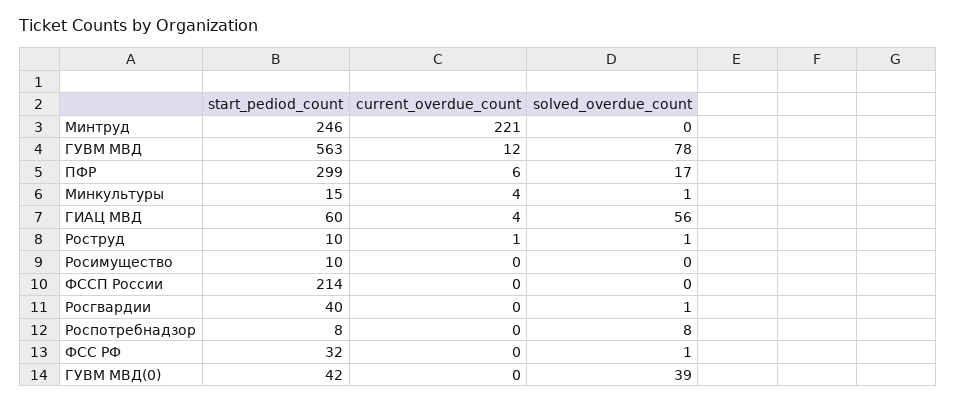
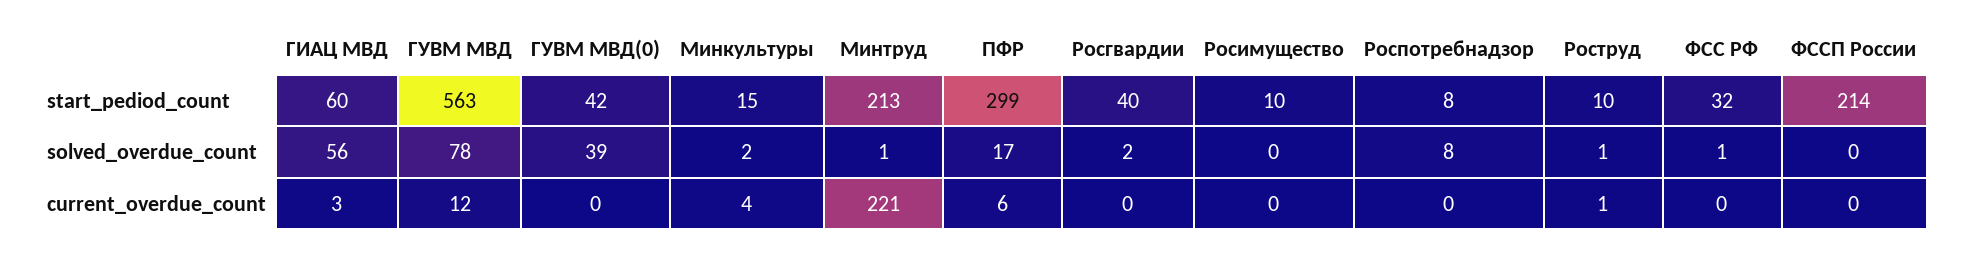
  {
    "start_pediod_count": {
-     "Минтруд": 246,
+     "Минтруд": 213,
      "ГУВМ МВД": 563,
      "ПФР": 299,
      "Минкультуры": 15,
      "ГИАЦ МВД": 60,
      "Роструд": 10,
      "Росимущество": 10,
      "ФССП России": 214,
      "Росгвардии": 40,
      "Роспотребнадзор": 8,
      "ФСС РФ": 32,
      "ГУВМ МВД(0)": 42
    },
    "current_overdue_count": {
      "Минтруд": 221,
      "ГУВМ МВД": 12,
      "ПФР": 6,
      "Минкультуры": 4,
-     "ГИАЦ МВД": 4,
+     "ГИАЦ МВД": 3,
      "Роструд": 1,
      "Росимущество": 0,
      "ФССП России": 0,
      "Росгвардии": 0,
      "Роспотребнадзор": 0,
      "ФСС РФ": 0,
      "ГУВМ МВД(0)": 0
    },
    "solved_overdue_count": {
-     "Минтруд": 0,
+     "Минтруд": 1,
      "ГУВМ МВД": 78,
      "ПФР": 17,
-     "Минкультуры": 1,
+     "Минкультуры": 2,
      "ГИАЦ МВД": 56,
      "Роструд": 1,
      "Росимущество": 0,
      "ФССП России": 0,
-     "Росгвардии": 1,
+     "Росгвардии": 2,
      "Роспотребнадзор": 8,
      "ФСС РФ": 1,
      "ГУВМ МВД(0)": 39
    }
  }

